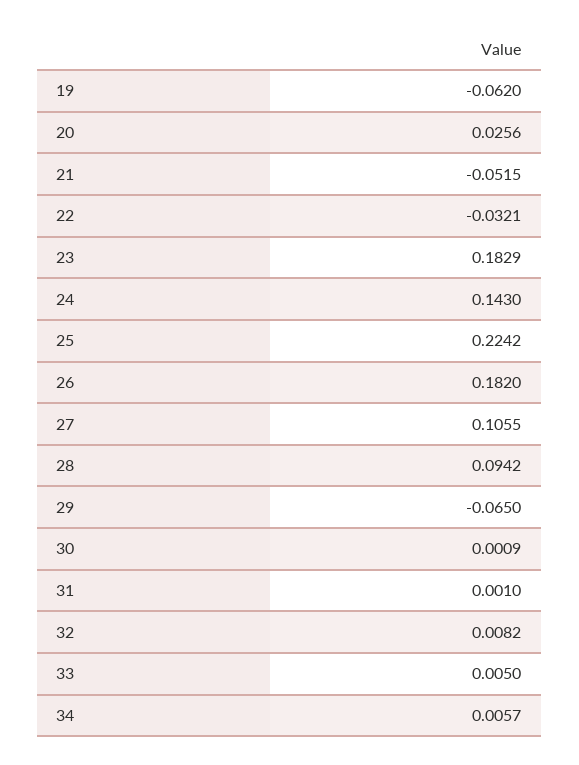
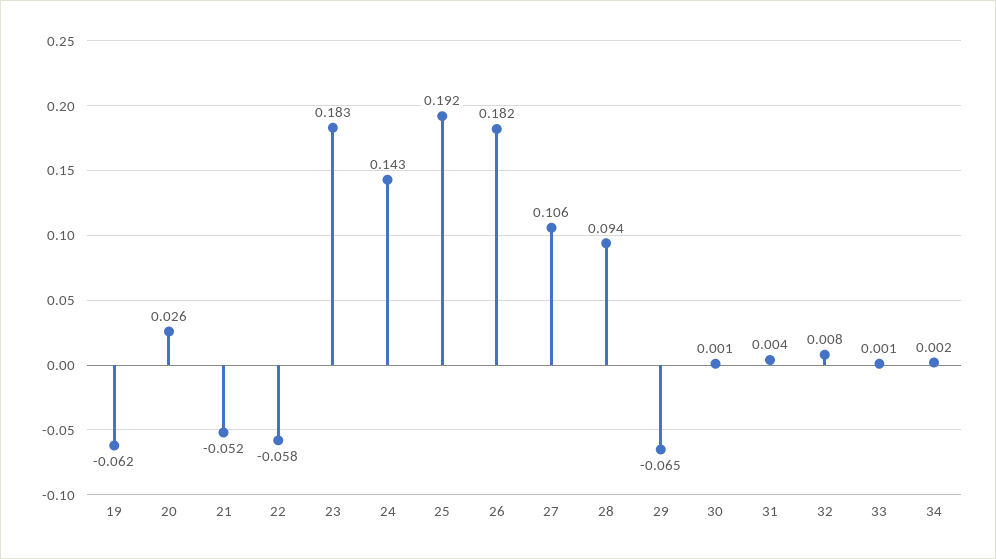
  {
    "19": -0.062,
    "20": 0.0256,
    "21": -0.0515,
-   "22": -0.0321,
+   "22": -0.058,
    "23": 0.1829,
    "24": 0.143,
-   "25": 0.2242,
+   "25": 0.192,
    "26": 0.182,
    "27": 0.1055,
    "28": 0.0942,
    "29": -0.065,
    "30": 0.0009,
-   "31": 0.001,
+   "31": 0.004,
    "32": 0.0082,
-   "33": 0.005,
+   "33": 0.001,
-   "34": 0.0057
+   "34": 0.002
  }

